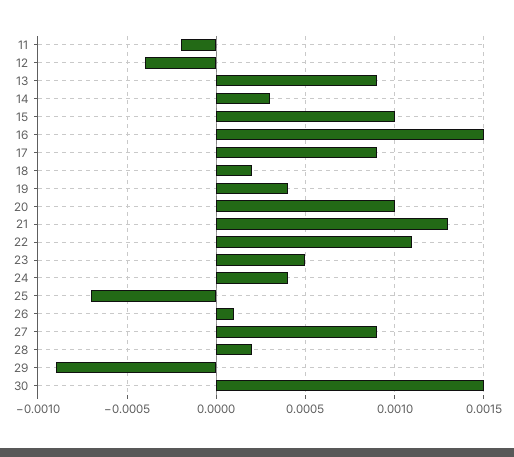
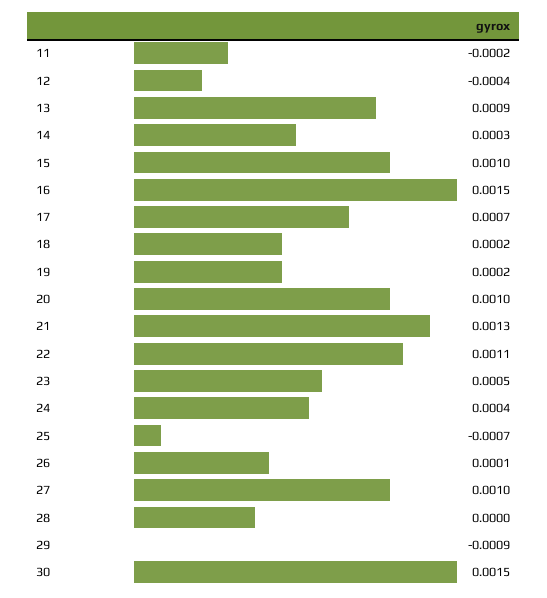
  {
    "11": -0.0002,
    "12": -0.0004,
    "13": 0.0009,
    "14": 0.0003,
    "15": 0.001,
    "16": 0.0015,
-   "17": 0.0009,
+   "17": 0.0007,
    "18": 0.0002,
-   "19": 0.0004,
+   "19": 0.0002,
    "20": 0.001,
    "21": 0.0013,
    "22": 0.0011,
    "23": 0.0005,
    "24": 0.0004,
    "25": -0.0007,
    "26": 0.0001,
-   "27": 0.0009,
+   "27": 0.001,
-   "28": 0.0002,
+   "28": 0,
    "29": -0.0009,
    "30": 0.0015
  }

